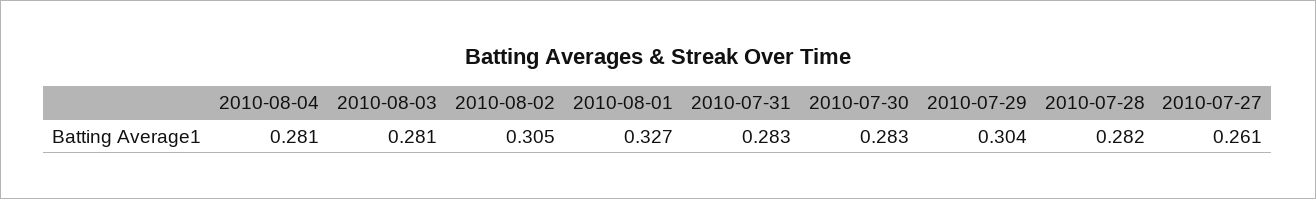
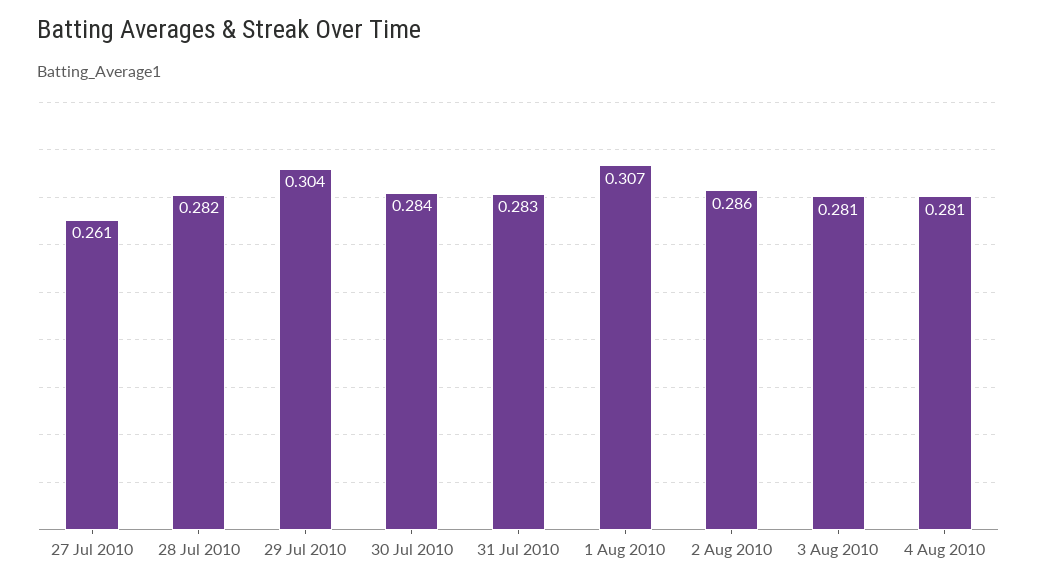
  {
    "2010-08-04": 0.281,
    "2010-08-03": 0.281,
-   "2010-08-02": 0.305,
+   "2010-08-02": 0.286,
-   "2010-08-01": 0.327,
+   "2010-08-01": 0.307,
    "2010-07-31": 0.283,
-   "2010-07-30": 0.283,
+   "2010-07-30": 0.284,
    "2010-07-29": 0.304,
    "2010-07-28": 0.282,
    "2010-07-27": 0.261
  }

